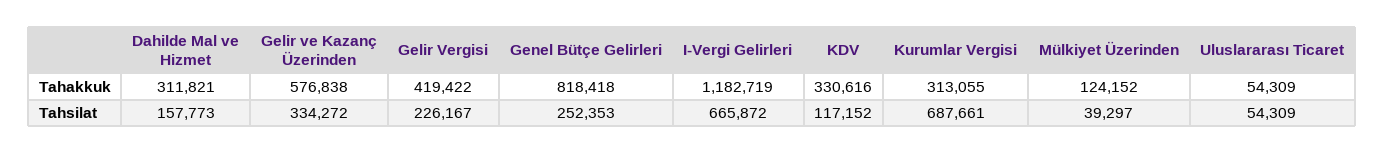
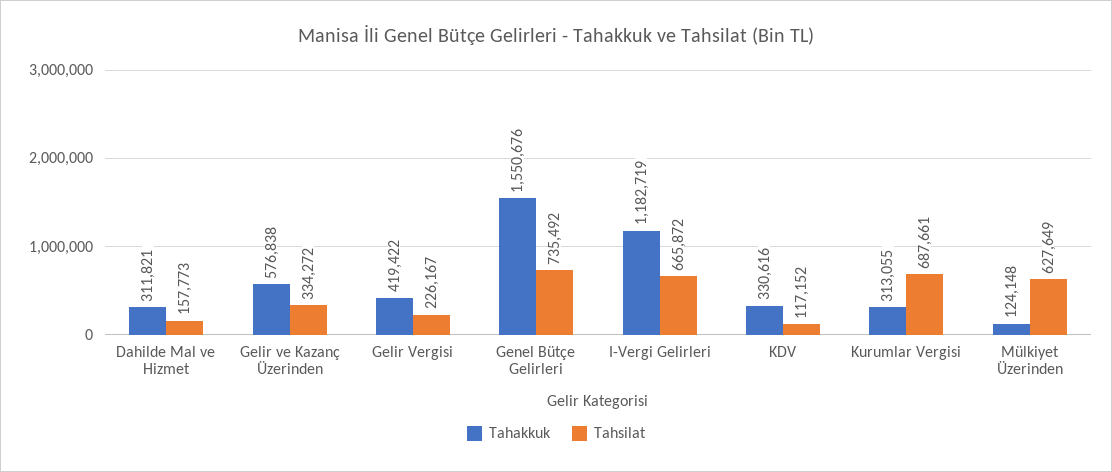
  {
    "Tahakkuk": {
      "Dahilde Mal ve Hizmet": 311821,
      "Gelir ve Kazanç Üzerinden": 576838,
      "Gelir Vergisi": 419422,
-     "Genel Bütçe Gelirleri": 818418,
+     "Genel Bütçe Gelirleri": 1550676,
      "I-Vergi Gelirleri": 1182719,
      "KDV": 330616,
      "Kurumlar Vergisi": 313055,
-     "Mülkiyet Üzerinden": 124152,
+     "Mülkiyet Üzerinden": 124148
-     "Uluslararası Ticaret": 54309
    },
    "Tahsilat": {
      "Dahilde Mal ve Hizmet": 157773,
      "Gelir ve Kazanç Üzerinden": 334272,
      "Gelir Vergisi": 226167,
-     "Genel Bütçe Gelirleri": 252353,
+     "Genel Bütçe Gelirleri": 735492,
      "I-Vergi Gelirleri": 665872,
      "KDV": 117152,
      "Kurumlar Vergisi": 687661,
-     "Mülkiyet Üzerinden": 39297,
+     "Mülkiyet Üzerinden": 627649
-     "Uluslararası Ticaret": 54309
    }
  }

